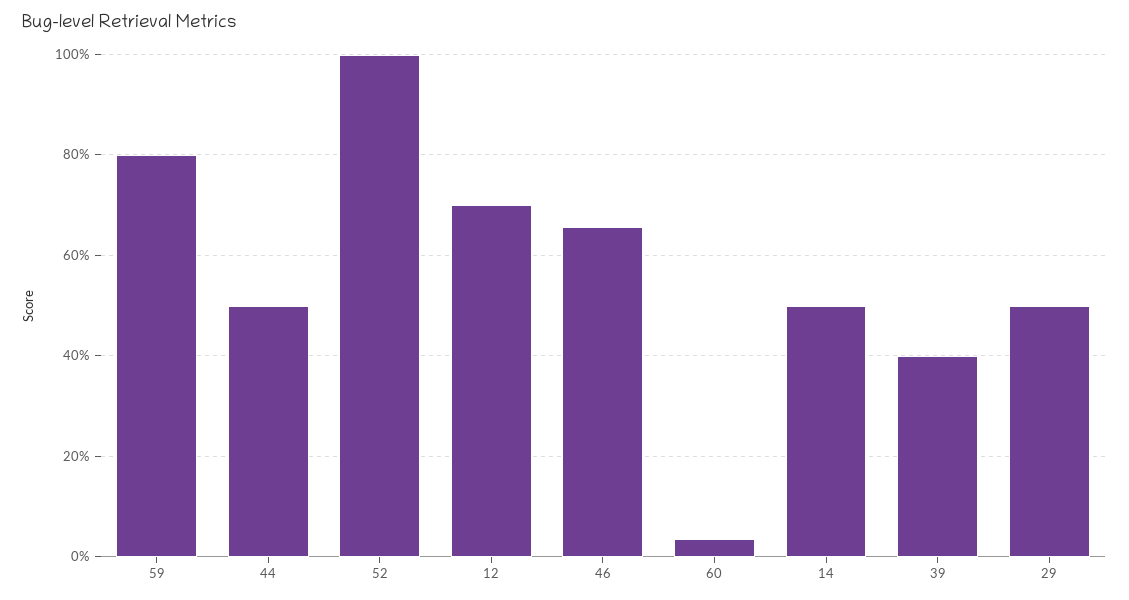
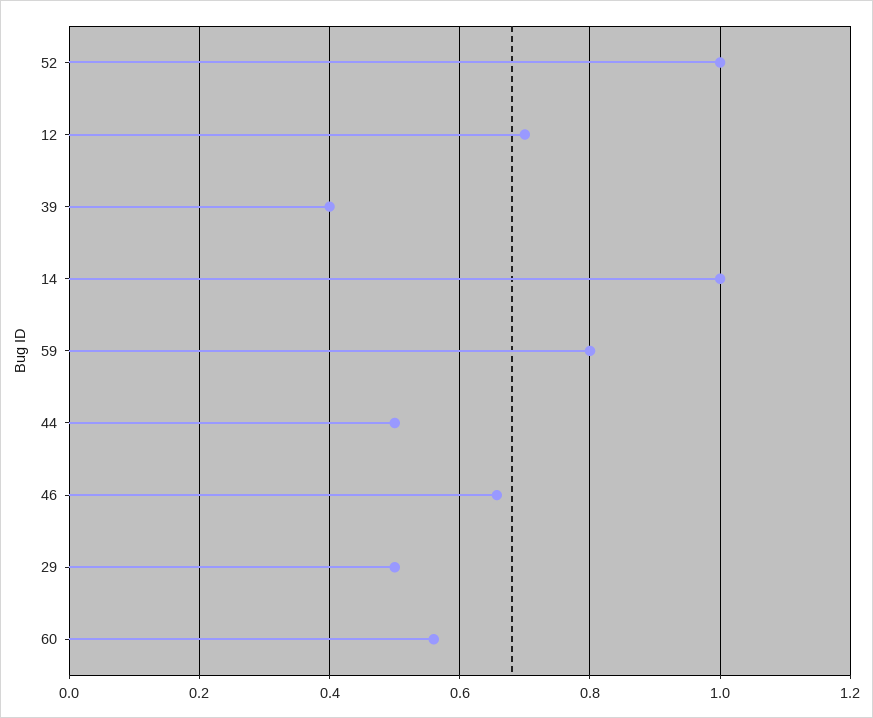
  {
    "59": 0.8,
    "44": 0.5,
    "52": 1,
    "12": 0.7,
    "46": 0.66,
-   "60": 0.04,
+   "60": 0.56,
-   "14": 0.5,
+   "14": 1,
    "39": 0.4,
    "29": 0.5
  }

